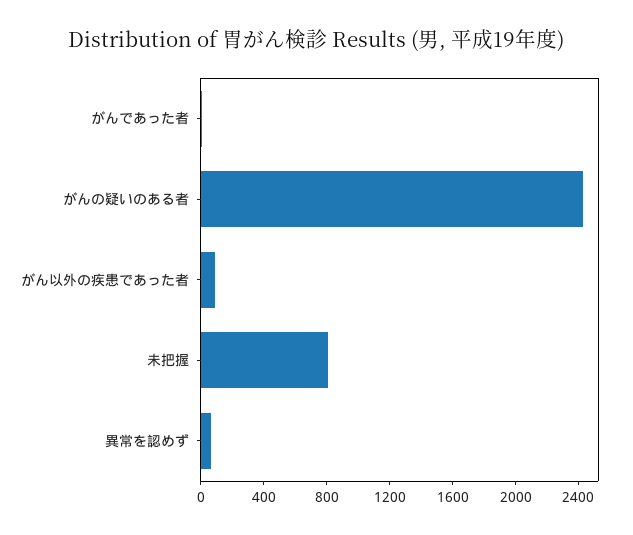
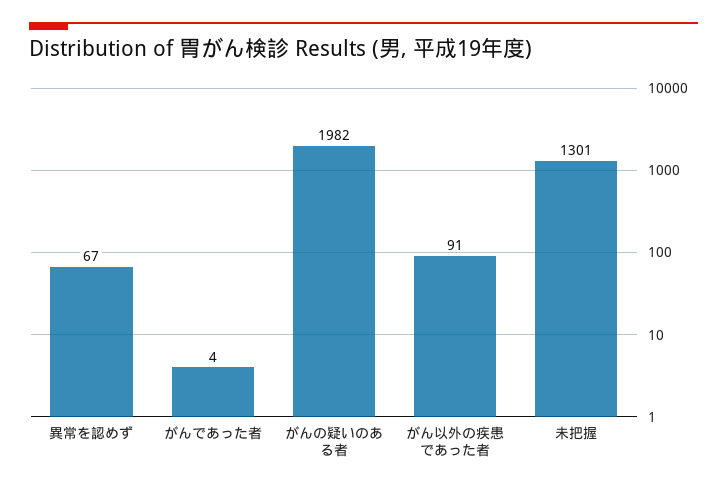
  {
    "がんであった者": 4,
-   "がんの疑いのある者": 2400,
+   "がんの疑いのある者": 1982,
    "がん以外の疾患であった者": 91,
-   "未把握": 800,
+   "未把握": 1301,
    "異常を認めず": 67
  }

